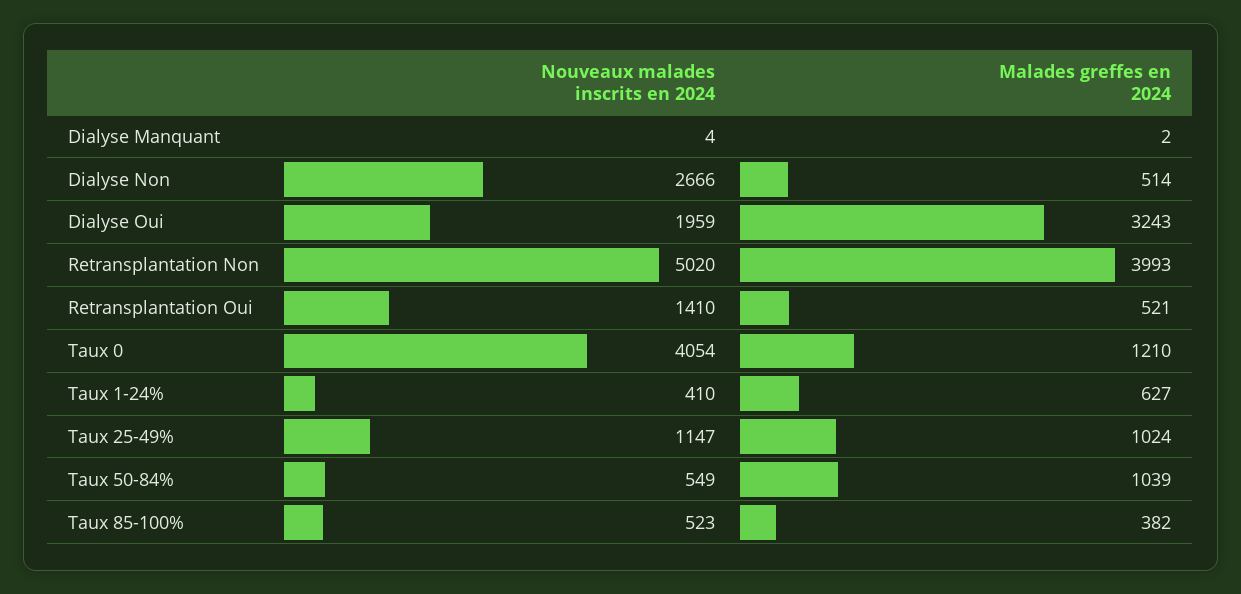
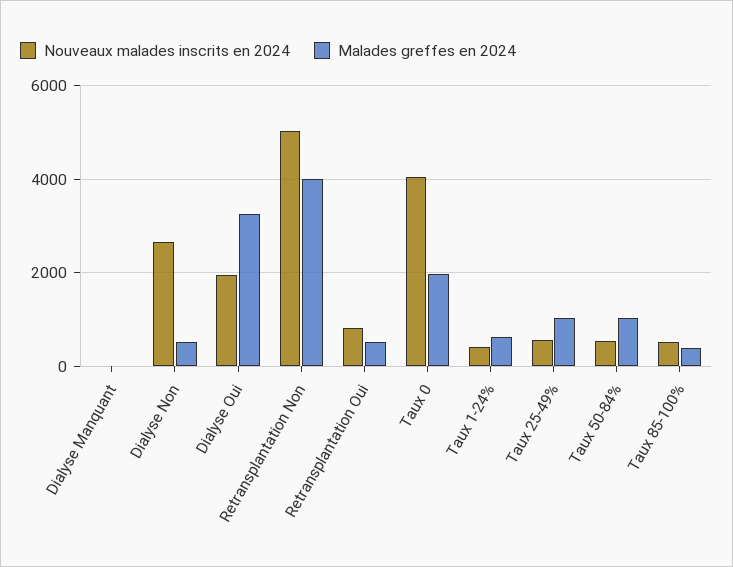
  {
    "Nouveaux malades inscrits en 2024": {
      "Dialyse Manquant": 4,
      "Dialyse Non": 2666,
      "Dialyse Oui": 1959,
      "Retransplantation Non": 5020,
-     "Retransplantation Oui": 1410,
+     "Retransplantation Oui": 800,
      "Taux 0": 4054,
      "Taux 1-24%": 410,
-     "Taux 25-49%": 1147,
+     "Taux 25-49%": 600,
      "Taux 50-84%": 549,
      "Taux 85-100%": 523
    },
    "Malades greffes en 2024": {
      "Dialyse Manquant": 2,
      "Dialyse Non": 514,
      "Dialyse Oui": 3243,
      "Retransplantation Non": 3993,
      "Retransplantation Oui": 521,
-     "Taux 0": 1210,
+     "Taux 0": 2000,
      "Taux 1-24%": 627,
      "Taux 25-49%": 1024,
      "Taux 50-84%": 1039,
      "Taux 85-100%": 382
    }
  }

